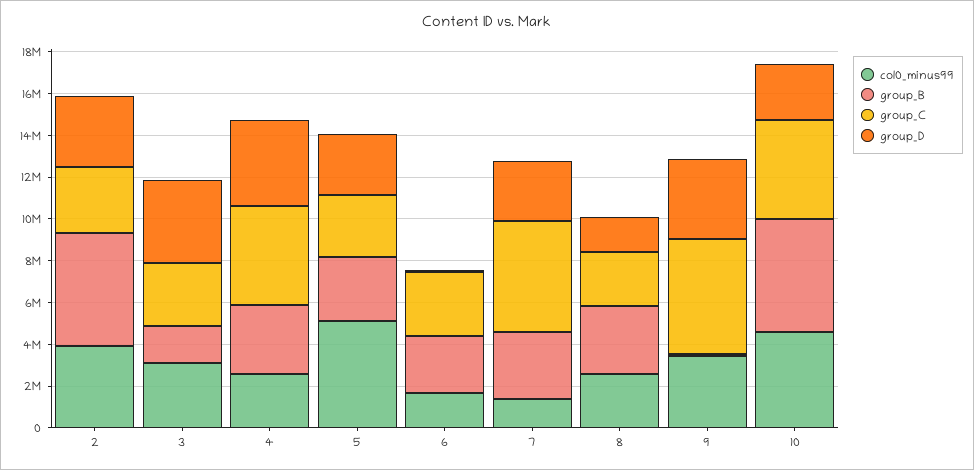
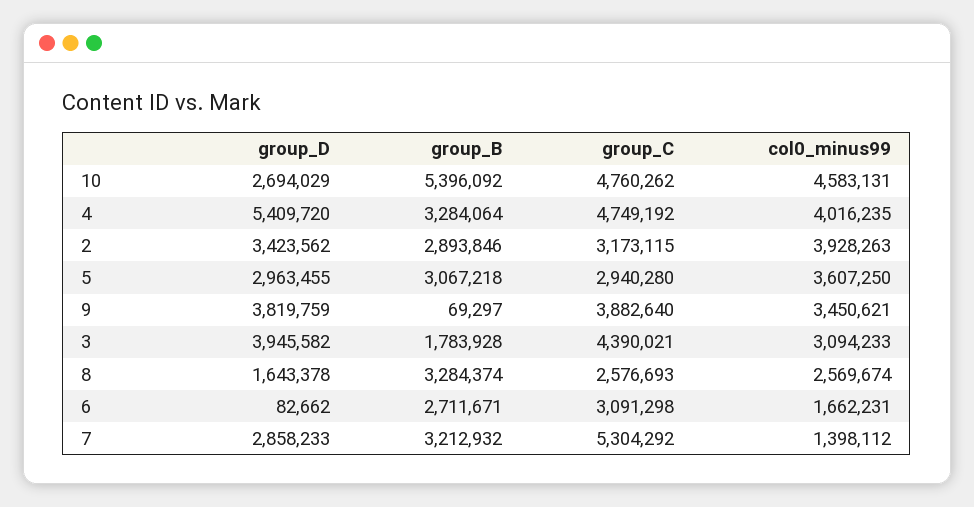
  {
    "col0_minus99": {
      "2": 3928263,
      "3": 3094233,
-     "4": 2500000,
+     "4": 4016235,
-     "5": 5000000,
+     "5": 3607250,
      "6": 1662231,
      "7": 1398112,
      "8": 2569674,
      "9": 3450621,
      "10": 4583131
    },
    "group_B": {
-     "2": 5500000,
+     "2": 2893846,
      "3": 1783928,
      "4": 3284064,
      "5": 3067218,
      "6": 2711671,
      "7": 3212932,
      "8": 3284374,
      "9": 69297,
      "10": 5396092
    },
    "group_C": {
      "2": 3173115,
-     "3": 3000000,
+     "3": 4390021,
      "4": 4749192,
      "5": 2940280,
      "6": 3091298,
      "7": 5304292,
      "8": 2576693,
-     "9": 5500000,
+     "9": 3882640,
      "10": 4760262
    },
    "group_D": {
      "2": 3423562,
      "3": 3945582,
-     "4": 4000000,
+     "4": 5409720,
      "5": 2963455,
      "6": 82662,
      "7": 2858233,
      "8": 1643378,
      "9": 3819759,
      "10": 2694029
    }
  }

